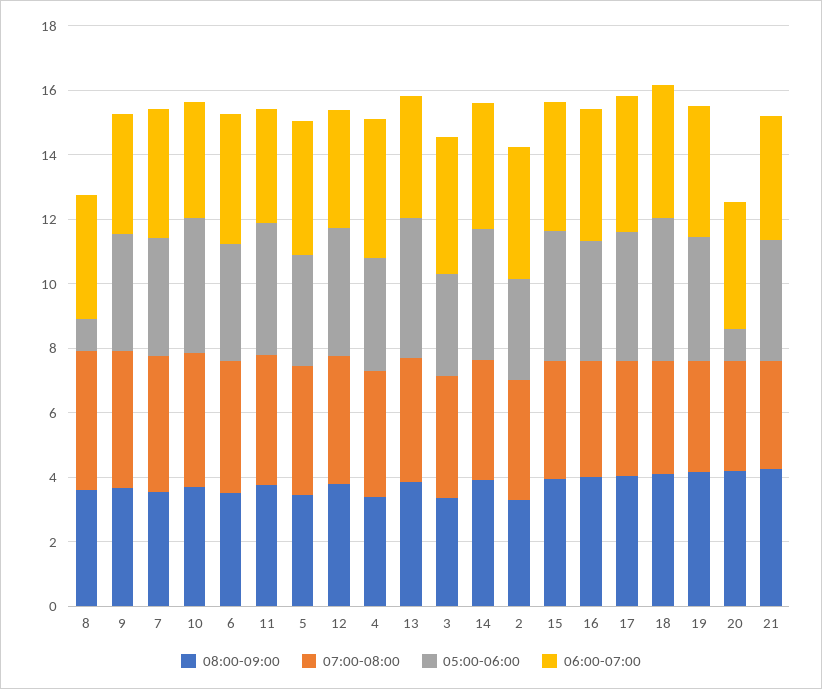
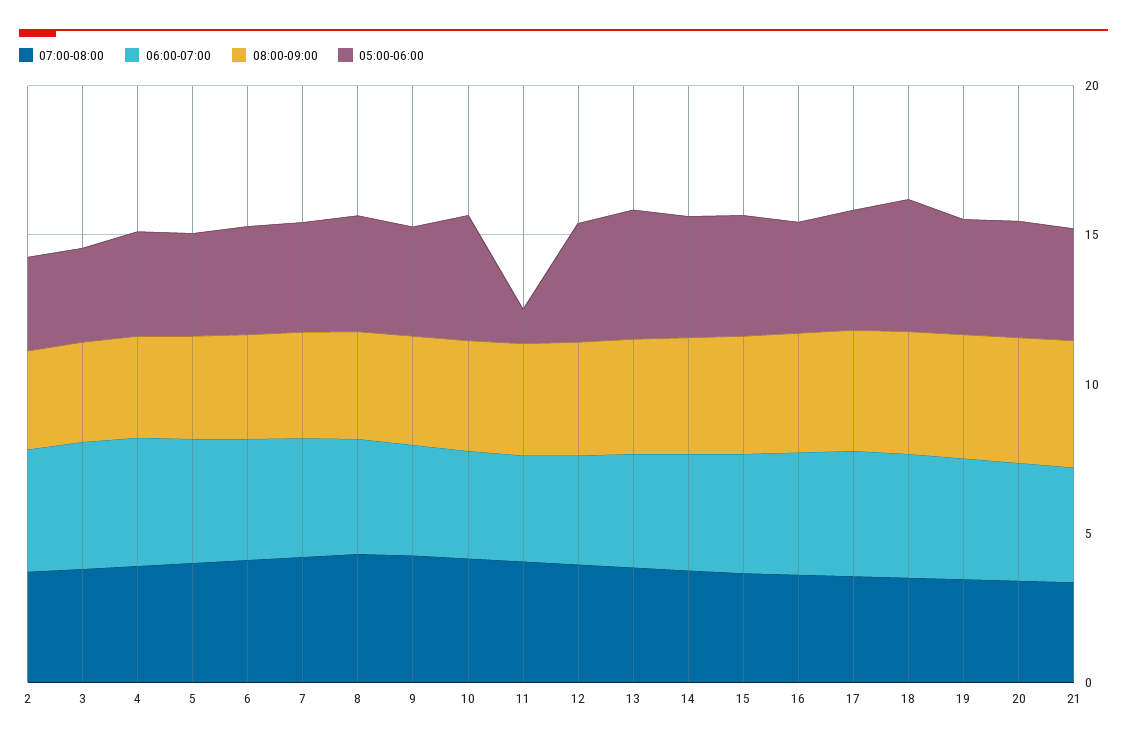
  {
    "08:00-09:00": {
      "8": 3.5,
      "9": 3.5,
      "7": 3.5,
      "10": 3.5,
      "6": 3.5,
      "11": 4,
      "5": 3.5,
      "12": 4,
      "4": 3.5,
      "13": 4,
      "3": 3.5,
      "14": 4,
      "2": 3.5,
      "15": 4,
      "16": 4,
      "17": 4,
      "18": 4,
      "19": 4,
      "20": 4,
      "21": 4.5
    },
    "07:00-08:00": {
      "8": 4.5,
      "9": 4.5,
      "7": 4,
      "10": 4,
      "6": 4,
      "11": 4,
      "5": 4,
      "12": 4,
      "4": 4,
      "13": 4,
      "3": 4,
      "14": 4,
      "2": 3.5,
      "15": 3.5,
      "16": 3.5,
      "17": 3.5,
      "18": 3.5,
      "19": 3.5,
      "20": 3.5,
      "21": 3.5
    },
    "05:00-06:00": {
-     "8": 1,
+     "8": 4,
      "9": 3.5,
      "7": 3.5,
      "10": 4,
      "6": 3.5,
-     "11": 4,
+     "11": 1,
      "5": 3.5,
      "12": 4,
      "4": 3.5,
      "13": 4.5,
      "3": 3,
      "14": 4,
      "2": 3,
      "15": 4,
      "16": 3.5,
      "17": 4,
      "18": 4.5,
      "19": 4,
-     "20": 1,
+     "20": 4,
      "21": 4
    },
    "06:00-07:00": {
      "8": 4,
      "9": 3.5,
      "7": 4,
      "10": 3.5,
      "6": 4,
      "11": 3.5,
      "5": 4,
      "12": 3.5,
      "4": 4.5,
      "13": 4,
      "3": 4.5,
      "14": 4,
      "2": 4,
      "15": 4,
      "16": 4,
      "17": 4,
      "18": 4,
      "19": 4,
      "20": 4,
      "21": 4
    }
  }

